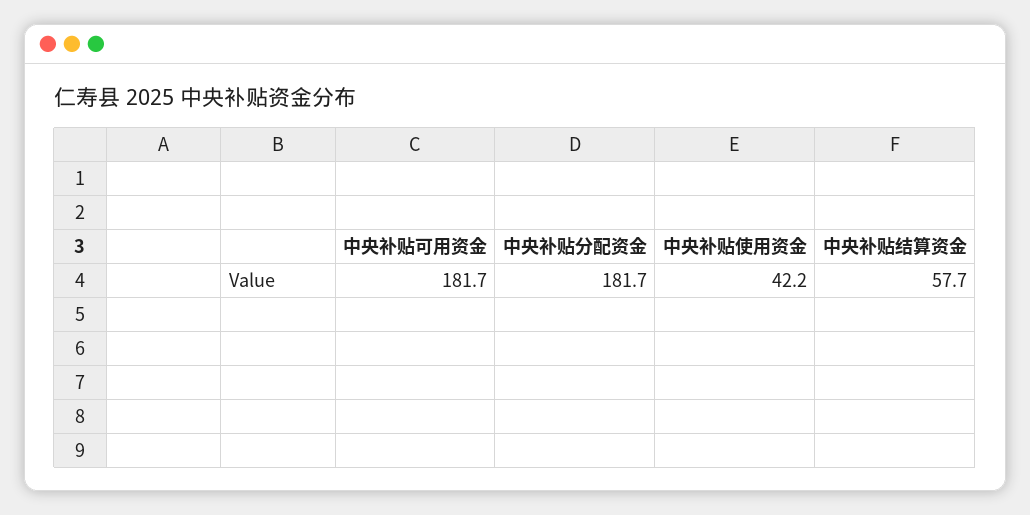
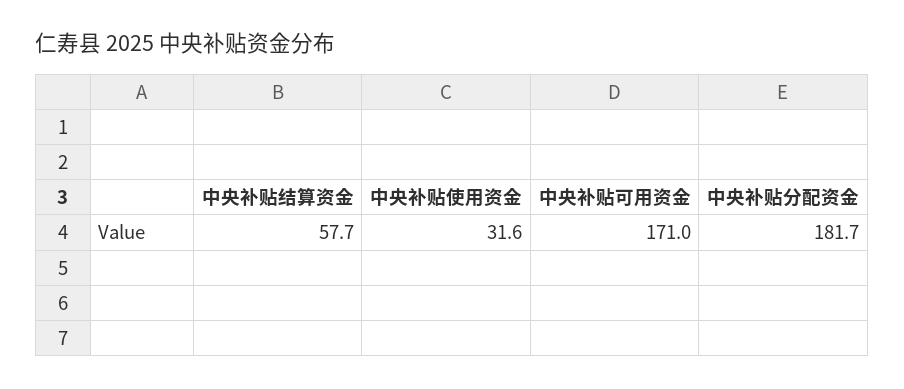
  {
-   "中央补贴可用资金": 181.7,
+   "中央补贴可用资金": 171,
    "中央补贴分配资金": 181.7,
-   "中央补贴使用资金": 42.2,
+   "中央补贴使用资金": 31.6,
    "中央补贴结算资金": 57.7
  }

